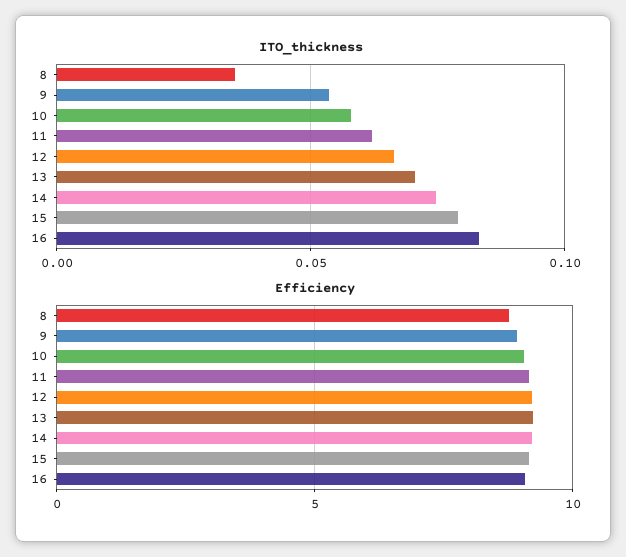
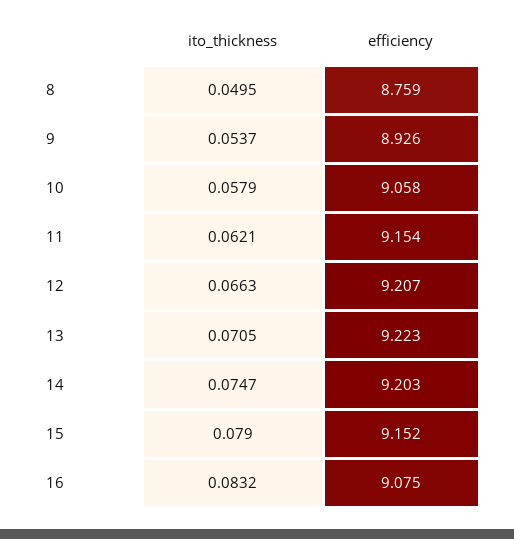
  {
    "ITO_thickness": {
-     "8": 0.035,
+     "8": 0.0495,
      "9": 0.0537,
      "10": 0.0579,
      "11": 0.0621,
      "12": 0.0663,
      "13": 0.0705,
      "14": 0.0747,
      "15": 0.079,
      "16": 0.0832
    },
    "Efficiency": {
      "8": 8.759,
      "9": 8.926,
      "10": 9.058,
      "11": 9.154,
      "12": 9.207,
      "13": 9.223,
      "14": 9.203,
      "15": 9.152,
      "16": 9.075
    }
  }

